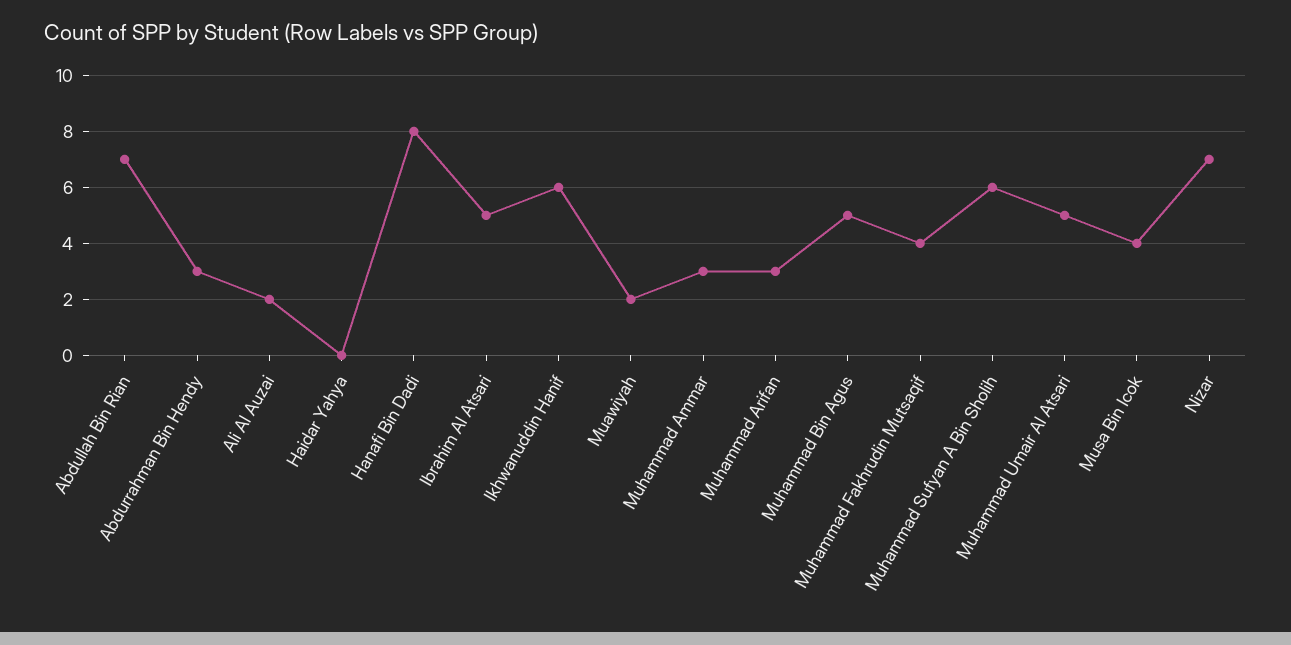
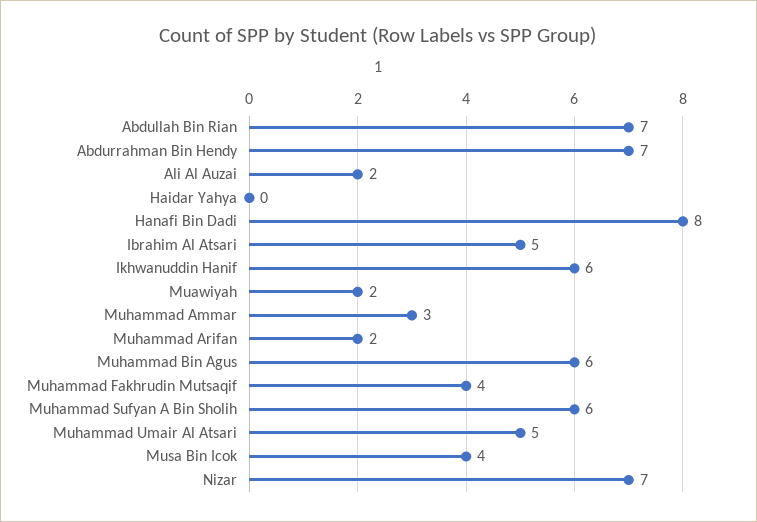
  {
    "Abdullah Bin Rian": 7,
-   "Abdurrahman Bin Hendy": 3,
+   "Abdurrahman Bin Hendy": 7,
    "Ali Al Auzai": 2,
    "Haidar Yahya": 0,
    "Hanafi Bin Dadi": 8,
    "Ibrahim Al Atsari": 5,
    "Ikhwanuddin Hanif": 6,
    "Muawiyah": 2,
    "Muhammad Ammar": 3,
-   "Muhammad Arifan": 3,
+   "Muhammad Arifan": 2,
-   "Muhammad Bin Agus": 5,
+   "Muhammad Bin Agus": 6,
    "Muhammad Fakhrudin Mutsaqif": 4,
    "Muhammad Sufyan A Bin Sholih": 6,
    "Muhammad Umair Al Atsari": 5,
    "Musa Bin Icok": 4,
    "Nizar": 7
  }

